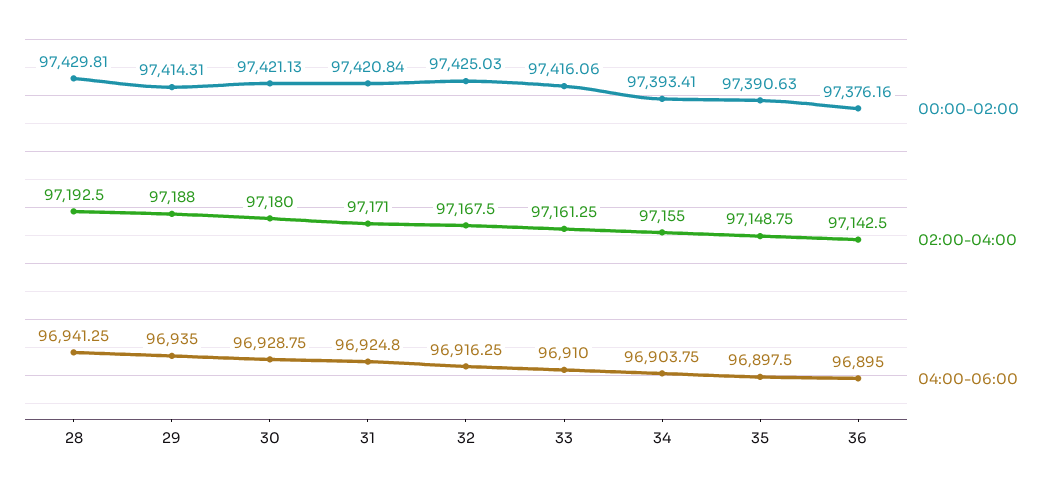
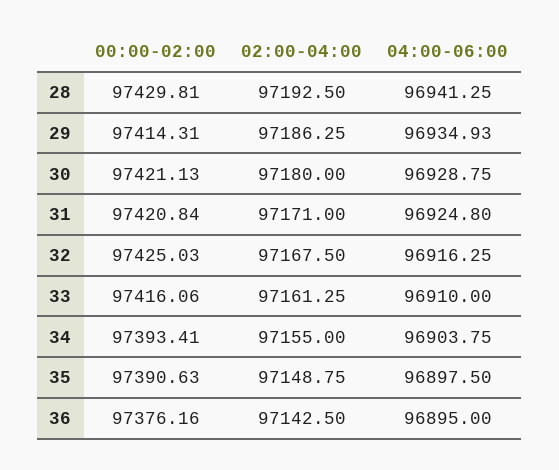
  {
    "00:00-02:00": {
      "28": 97429.81,
      "29": 97414.31,
      "30": 97421.13,
      "31": 97420.84,
      "32": 97425.03,
      "33": 97416.06,
      "34": 97393.41,
      "35": 97390.63,
      "36": 97376.16
    },
    "02:00-04:00": {
      "28": 97192.5,
-     "29": 97188,
+     "29": 97186.25,
      "30": 97180,
      "31": 97171,
      "32": 97167.5,
      "33": 97161.25,
      "34": 97155,
      "35": 97148.75,
      "36": 97142.5
    },
    "04:00-06:00": {
      "28": 96941.25,
-     "29": 96935,
+     "29": 96934.93,
      "30": 96928.75,
      "31": 96924.8,
      "32": 96916.25,
      "33": 96910,
      "34": 96903.75,
      "35": 96897.5,
      "36": 96895
    }
  }

